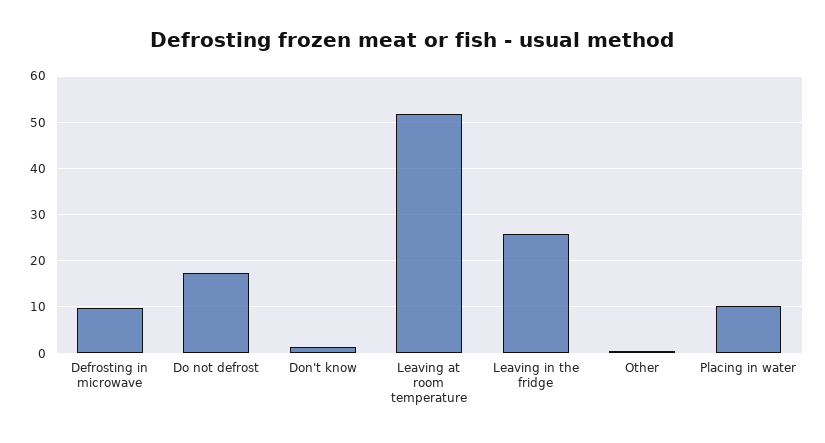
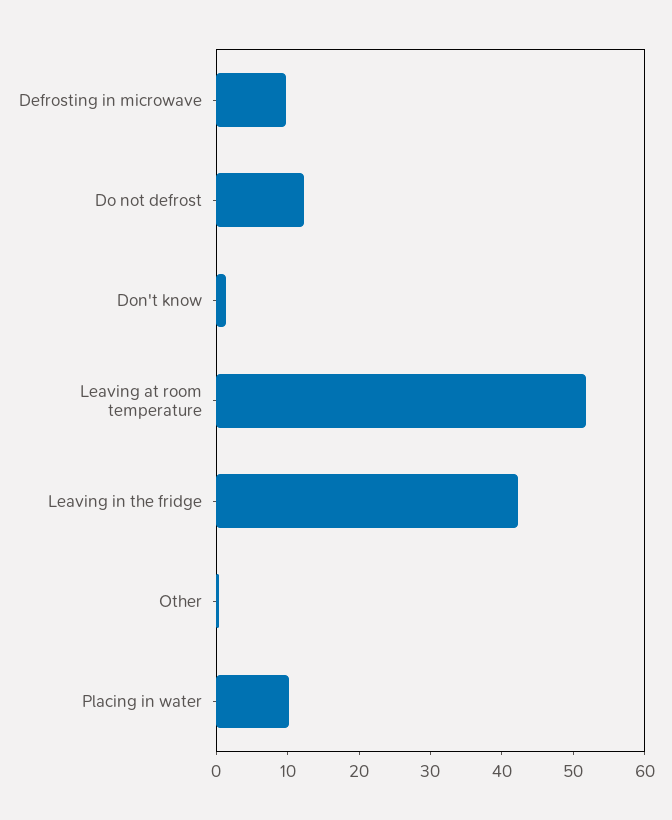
  {
    "Defrosting in microwave": 10,
-   "Do not defrost": 18,
+   "Do not defrost": 12,
    "Don't know": 2,
    "Leaving at room temperature": 52,
-   "Leaving in the fridge": 26,
+   "Leaving in the fridge": 42,
    "Other": 0,
    "Placing in water": 10
  }

